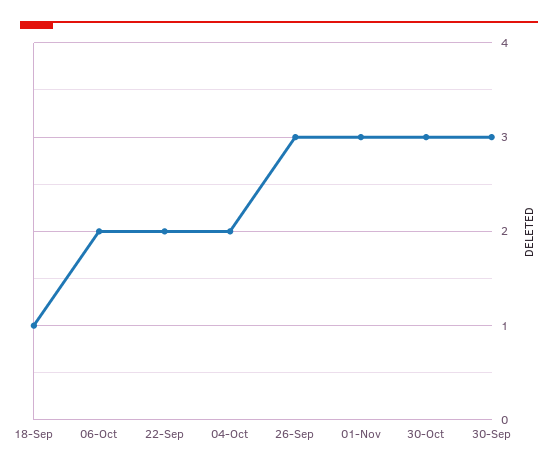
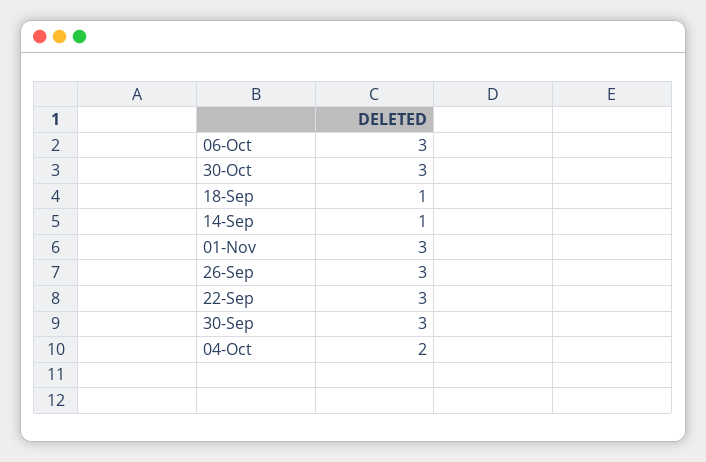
  {
    "18-Sep": 1,
-   "06-Oct": 2,
+   "06-Oct": 3,
-   "22-Sep": 2,
+   "22-Sep": 3,
    "04-Oct": 2,
    "26-Sep": 3,
    "01-Nov": 3,
    "30-Oct": 3,
-   "30-Sep": 3
+   "30-Sep": 3,
+   "14-Sep": 1
  }

